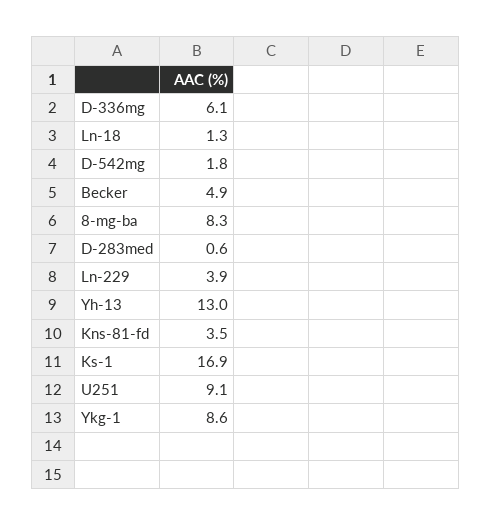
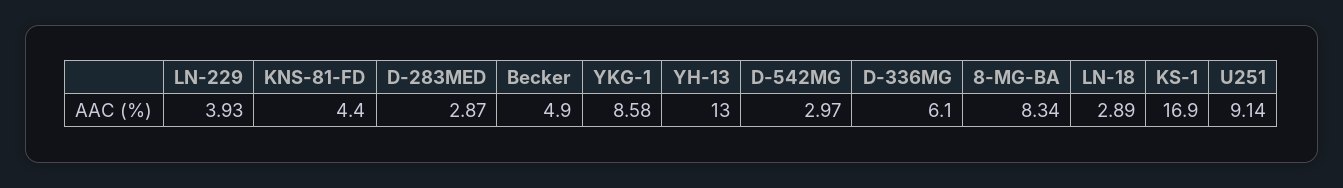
  {
    "D-336mg": 6.1,
-   "Ln-18": 1.3,
+   "Ln-18": 2.89,
-   "D-542mg": 1.8,
+   "D-542mg": 2.97,
    "Becker": 4.9,
    "8-mg-ba": 8.34,
-   "D-283med": 0.6,
+   "D-283med": 2.87,
    "Ln-229": 3.93,
    "Yh-13": 13,
-   "Kns-81-fd": 3.5,
+   "Kns-81-fd": 4.4,
    "Ks-1": 16.9,
    "U251": 9.14,
    "Ykg-1": 8.58
  }

